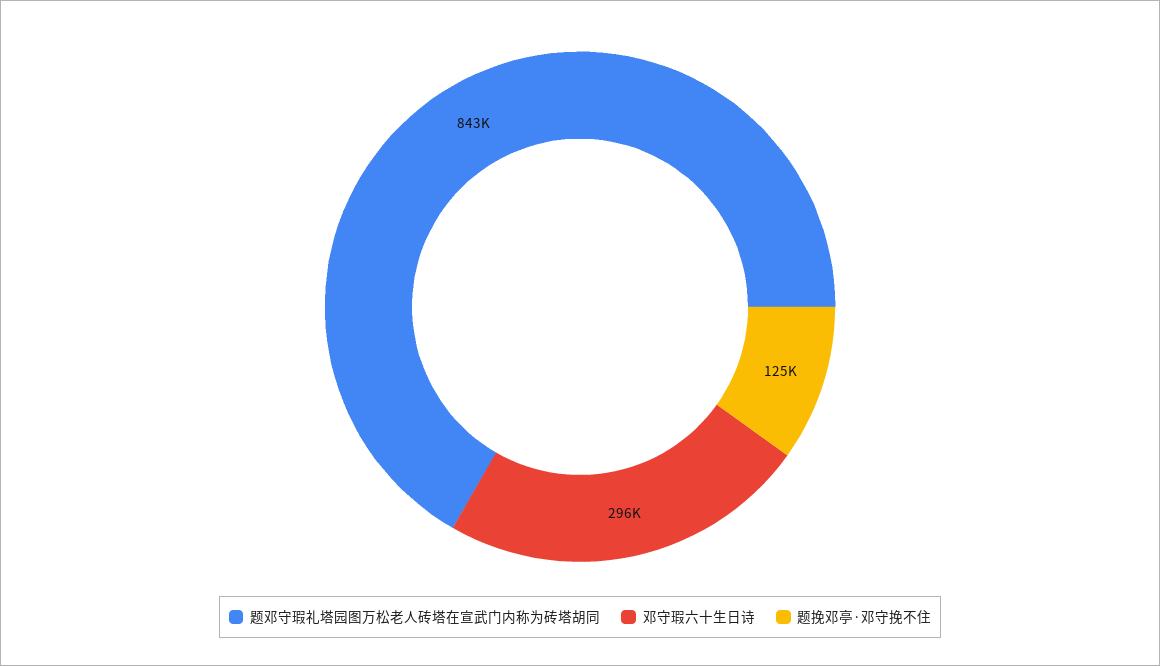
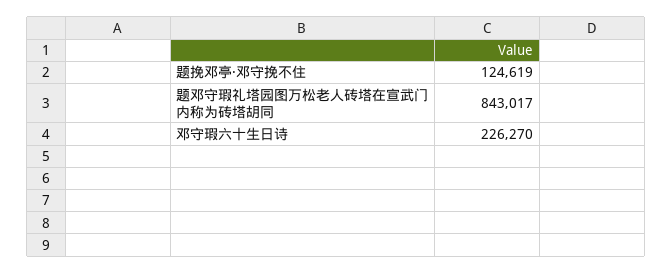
  {
    "题邓守瑕礼塔园图万松老人砖塔在宣武门内称为砖塔胡同": 843017,
-   "邓守瑕六十生日诗": 296000,
+   "邓守瑕六十生日诗": 226270,
    "题挽邓亭·邓守挽不住": 124619
  }

